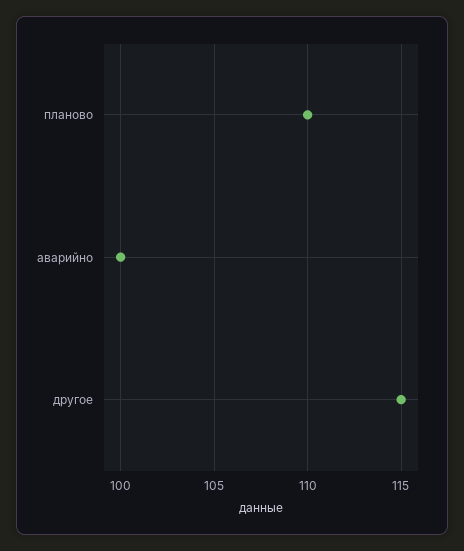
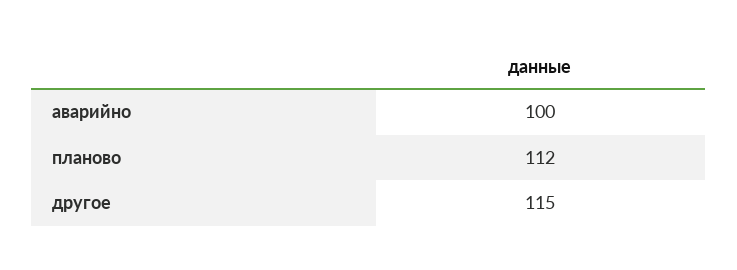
  {
-   "планово": 110,
+   "планово": 112,
    "аварийно": 100,
    "другое": 115
  }

